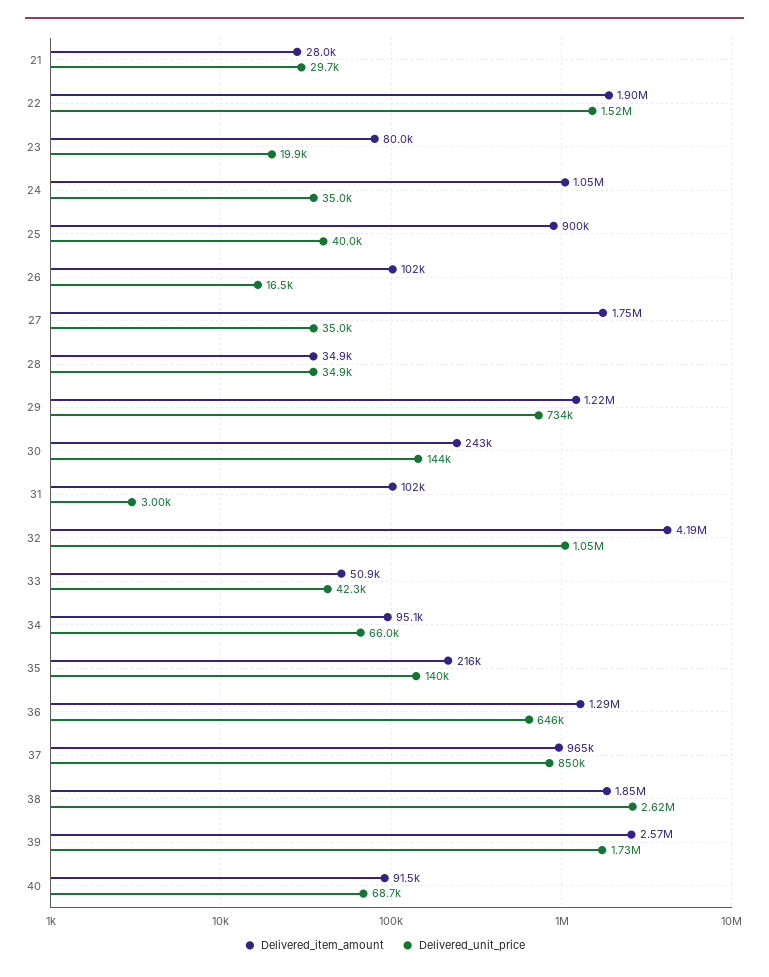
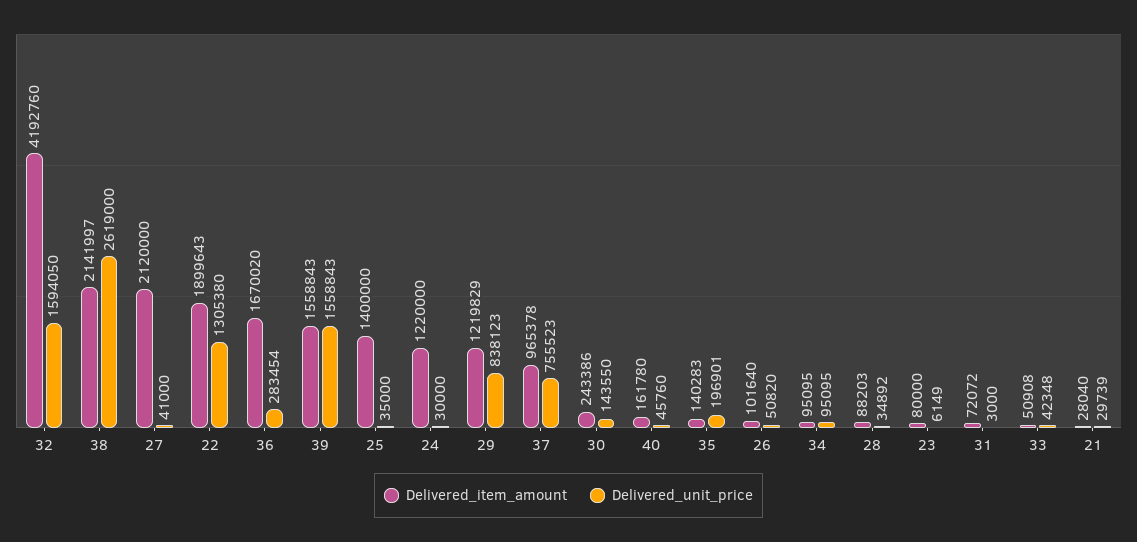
  {
    "Delivered_item_amount": {
      "21": 28040,
      "22": 1899643,
      "23": 80000,
-     "24": 1050000,
+     "24": 1220000,
-     "25": 900000,
+     "25": 1400000,
      "26": 101640,
-     "27": 1750000,
+     "27": 2120000,
-     "28": 34900,
+     "28": 88203,
      "29": 1219829,
      "30": 243386,
-     "31": 102000,
+     "31": 72072,
      "32": 4192760,
      "33": 50908,
      "34": 95095,
-     "35": 216000,
+     "35": 140283,
-     "36": 1290000,
+     "36": 1670020,
      "37": 965378,
-     "38": 1850000,
+     "38": 2141997,
-     "39": 2570000,
+     "39": 1558843,
-     "40": 91500
+     "40": 161780
    },
    "Delivered_unit_price": {
      "21": 29739,
-     "22": 1520000,
+     "22": 1305380,
-     "23": 19900,
+     "23": 6149,
-     "24": 35000,
+     "24": 30000,
-     "25": 40000,
+     "25": 35000,
-     "26": 16500,
+     "26": 50820,
-     "27": 35000,
+     "27": 41000,
      "28": 34892,
-     "29": 734000,
+     "29": 838123,
      "30": 143550,
      "31": 3000,
-     "32": 1050000,
+     "32": 1594050,
      "33": 42348,
-     "34": 66000,
+     "34": 95095,
-     "35": 140000,
+     "35": 196901,
-     "36": 646000,
+     "36": 283454,
-     "37": 850000,
+     "37": 755523,
      "38": 2619000,
-     "39": 1730000,
+     "39": 1558843,
-     "40": 68700
+     "40": 45760
    }
  }

